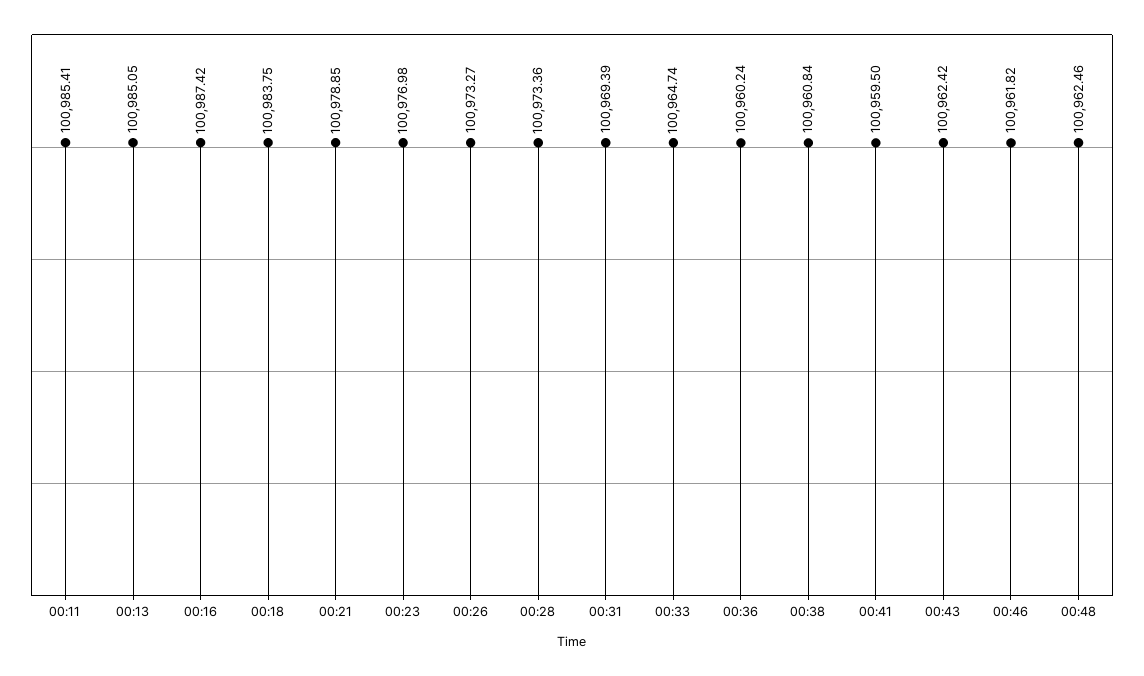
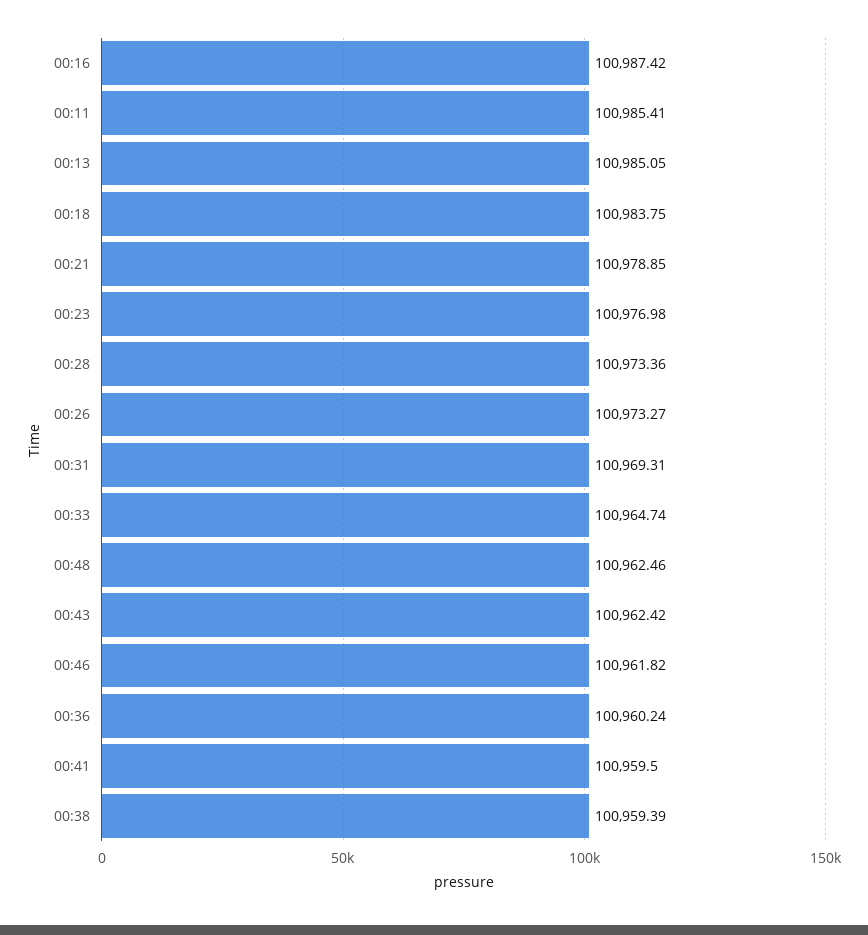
  {
    "00:11": 100985.41,
    "00:13": 100985.05,
    "00:16": 100987.42,
    "00:18": 100983.75,
    "00:21": 100978.85,
    "00:23": 100976.98,
    "00:26": 100973.27,
    "00:28": 100973.36,
-   "00:31": 100969.39,
+   "00:31": 100969.31,
    "00:33": 100964.74,
    "00:36": 100960.24,
-   "00:38": 100960.84,
+   "00:38": 100959.39,
    "00:41": 100959.5,
    "00:43": 100962.42,
    "00:46": 100961.82,
    "00:48": 100962.46
  }

